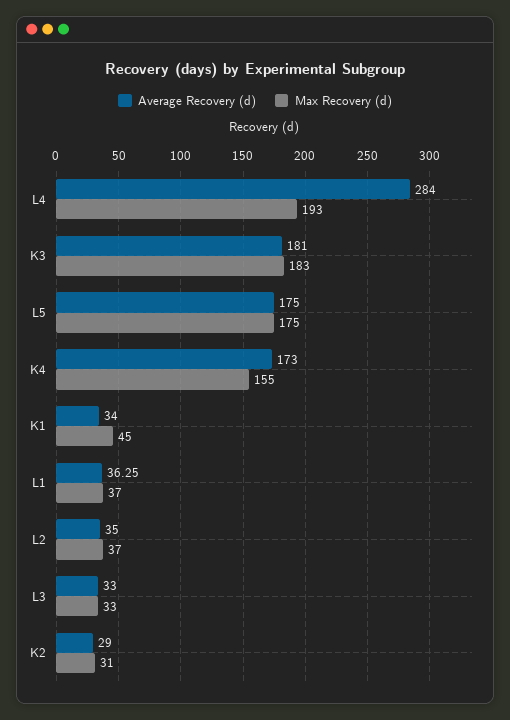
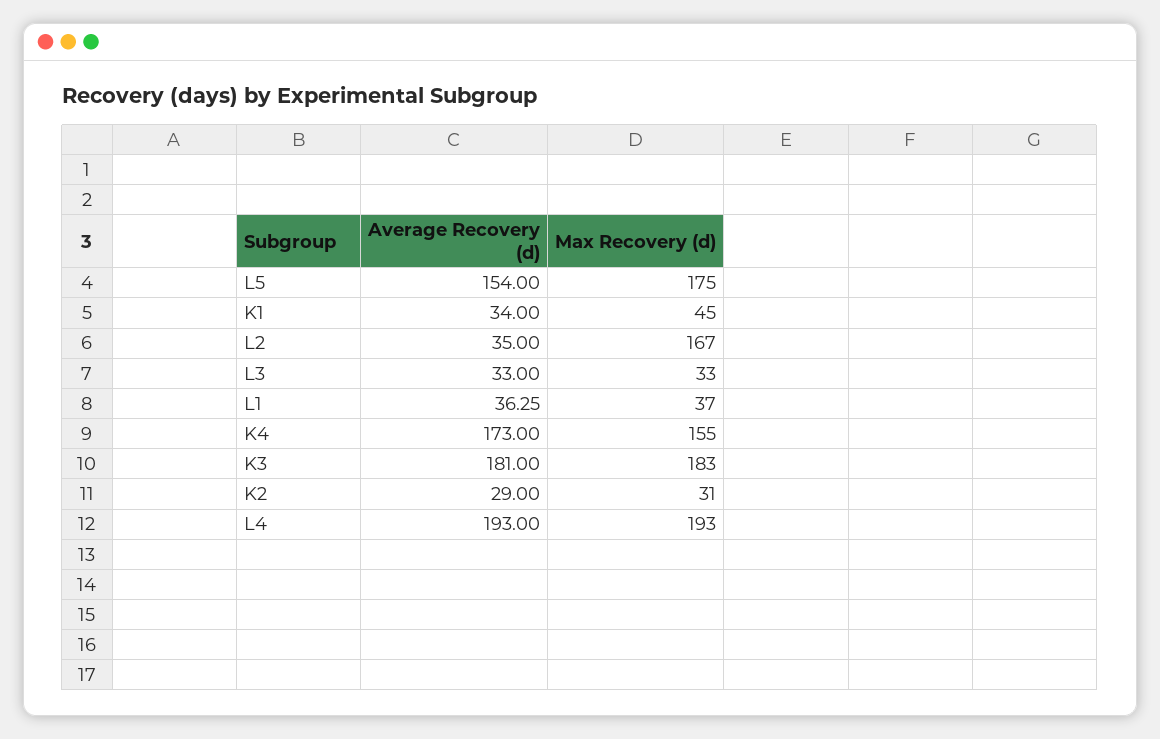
  {
    "Average Recovery (d)": {
-     "L4": 284,
+     "L4": 193,
      "K3": 181,
-     "L5": 175,
+     "L5": 154,
      "K4": 173,
      "K1": 34,
      "L1": 36.25,
      "L2": 35,
      "L3": 33,
      "K2": 29
    },
    "Max Recovery (d)": {
      "L4": 193,
      "K3": 183,
      "L5": 175,
      "K4": 155,
      "K1": 45,
      "L1": 37,
-     "L2": 37,
+     "L2": 167,
      "L3": 33,
      "K2": 31
    }
  }

